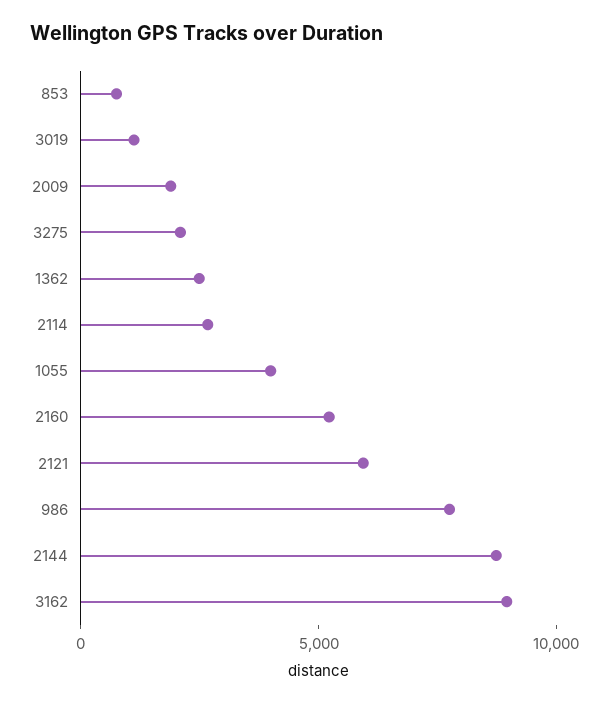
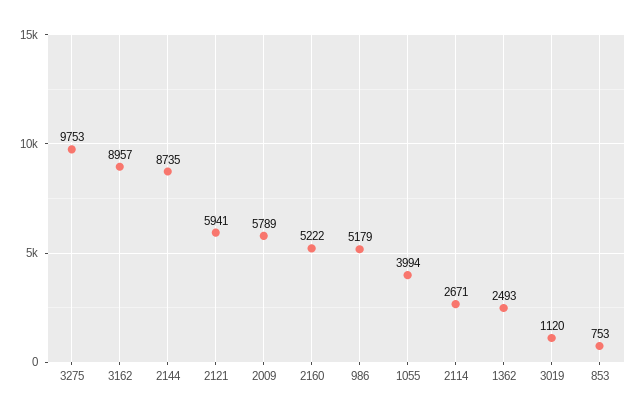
  {
    "853": 753,
    "3019": 1120,
-   "2009": 2000,
+   "2009": 5789,
-   "3275": 2000,
+   "3275": 9753,
    "1362": 2493,
    "2114": 2671,
    "1055": 3994,
    "2160": 5222,
    "2121": 5941,
-   "986": 8000,
+   "986": 5179,
    "2144": 8735,
    "3162": 8957
  }

